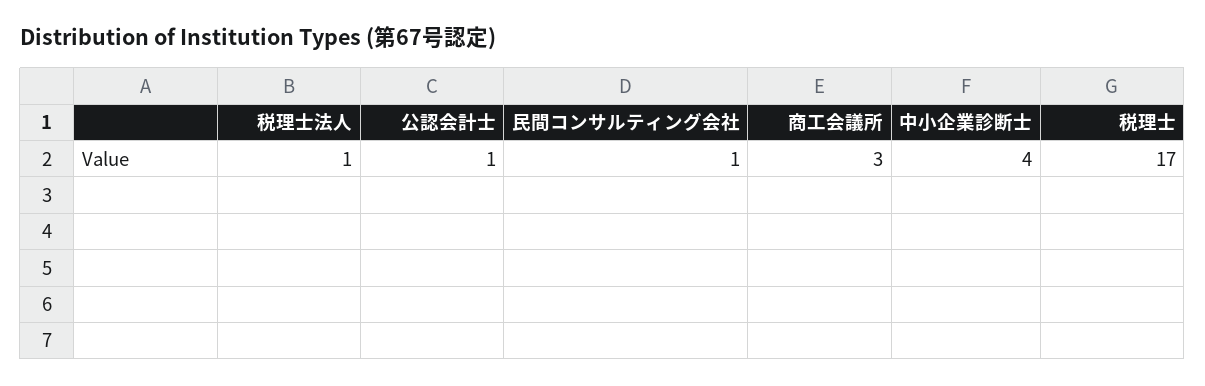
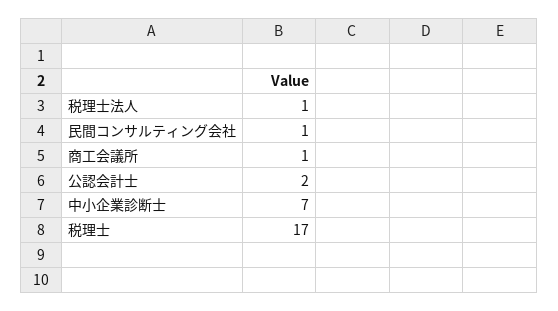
  {
    "税理士法人": 1,
-   "公認会計士": 1,
+   "公認会計士": 2,
    "民間コンサルティング会社": 1,
-   "商工会議所": 3,
+   "商工会議所": 1,
-   "中小企業診断士": 4,
+   "中小企業診断士": 7,
    "税理士": 17
  }

